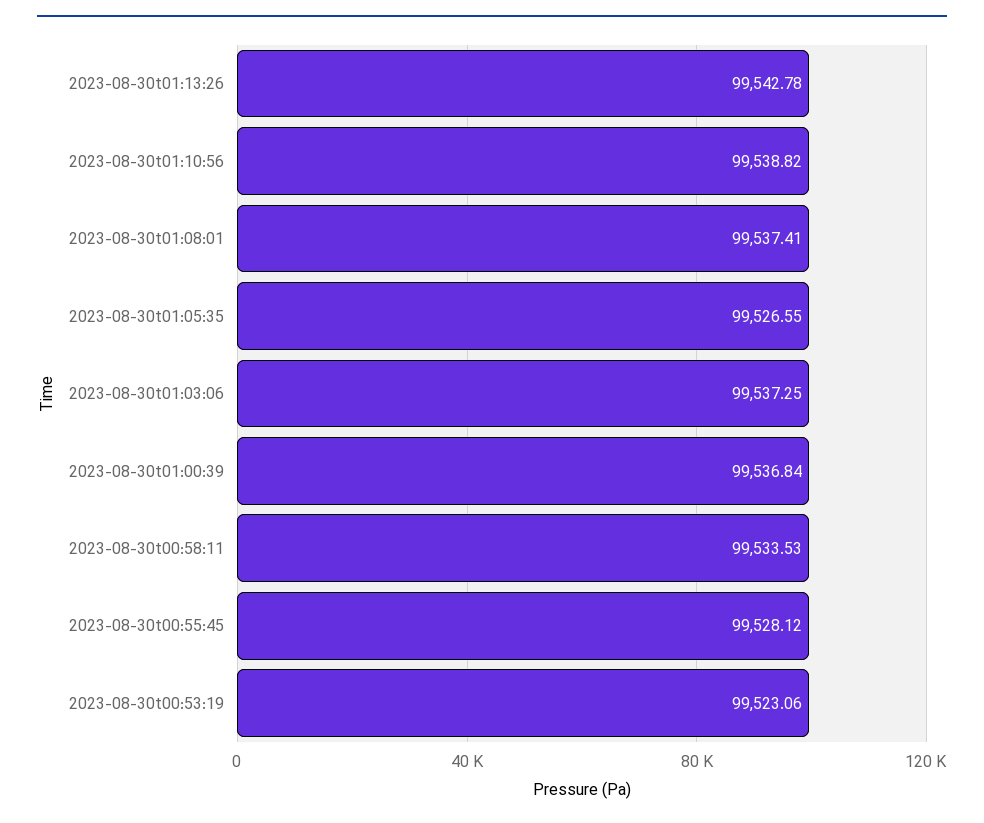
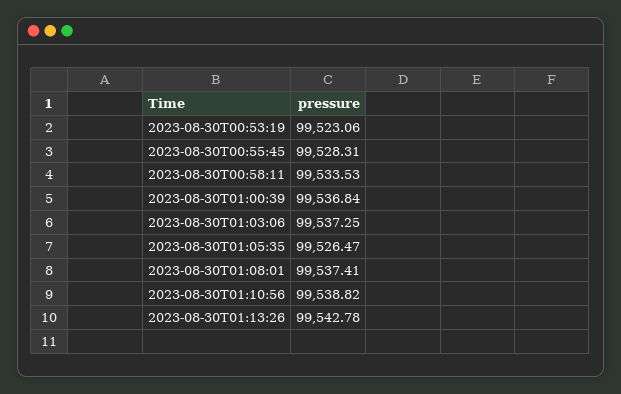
  {
    "2023-08-30t01:13:26": 99542.78,
    "2023-08-30t01:10:56": 99538.82,
    "2023-08-30t01:08:01": 99537.41,
-   "2023-08-30t01:05:35": 99526.55,
+   "2023-08-30t01:05:35": 99526.47,
    "2023-08-30t01:03:06": 99537.25,
    "2023-08-30t01:00:39": 99536.84,
    "2023-08-30t00:58:11": 99533.53,
-   "2023-08-30t00:55:45": 99528.12,
+   "2023-08-30t00:55:45": 99528.31,
    "2023-08-30t00:53:19": 99523.06
  }

